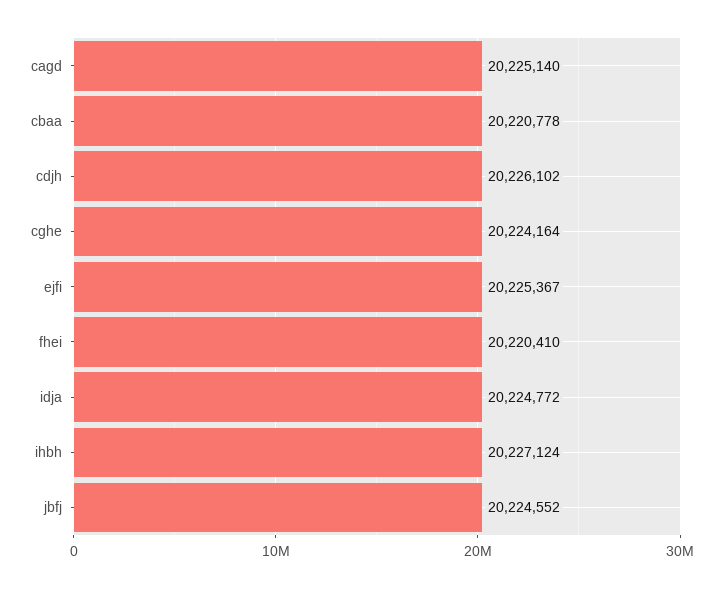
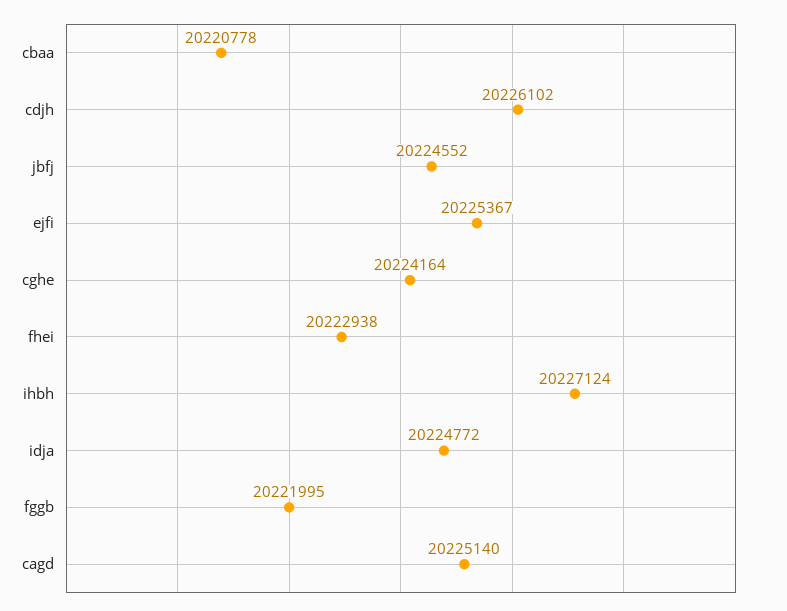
  {
    "cagd": 20225140,
    "cbaa": 20220778,
    "cdjh": 20226102,
    "cghe": 20224164,
    "ejfi": 20225367,
-   "fhei": 20220410,
+   "fhei": 20222938,
    "idja": 20224772,
    "ihbh": 20227124,
-   "jbfj": 20224552
+   "jbfj": 20224552,
+   "fggb": 20221995
  }

